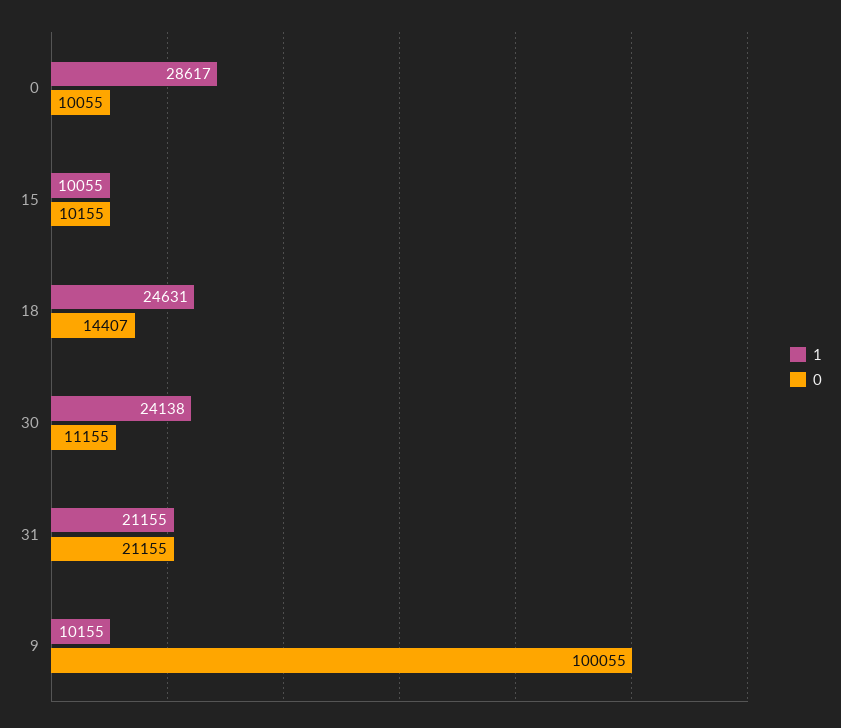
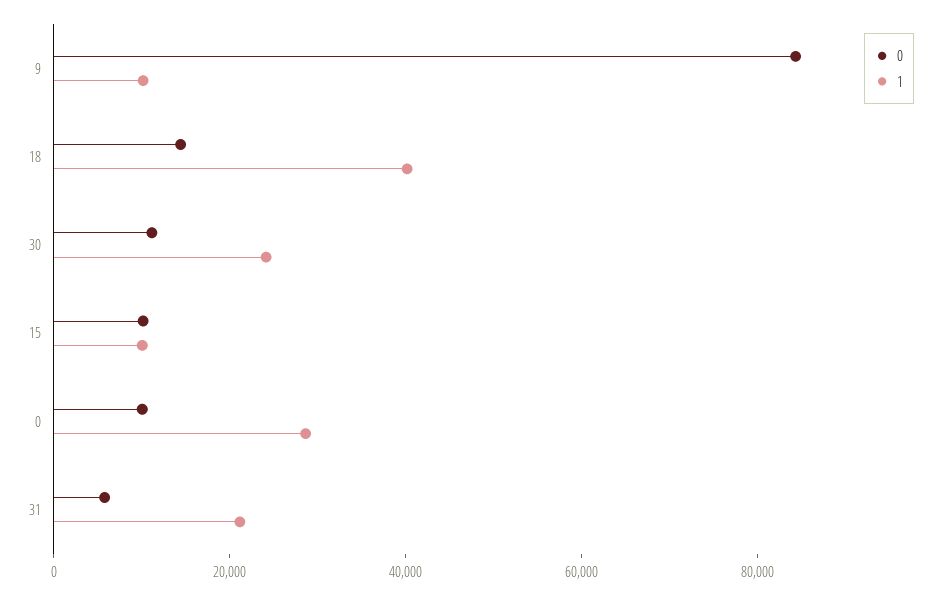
  {
    "1": {
      "0": 28617,
      "15": 10055,
-     "18": 24631,
+     "18": 40000,
      "30": 24138,
      "31": 21155,
      "9": 10155
    },
    "0": {
      "0": 10055,
      "15": 10155,
      "18": 14407,
      "30": 11155,
-     "31": 21155,
+     "31": 5000,
-     "9": 100055
+     "9": 85000
    }
  }

